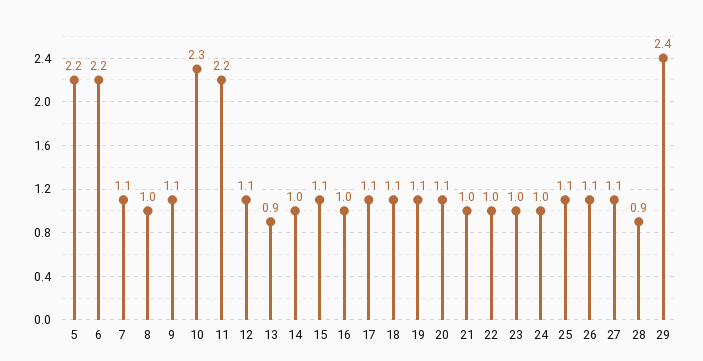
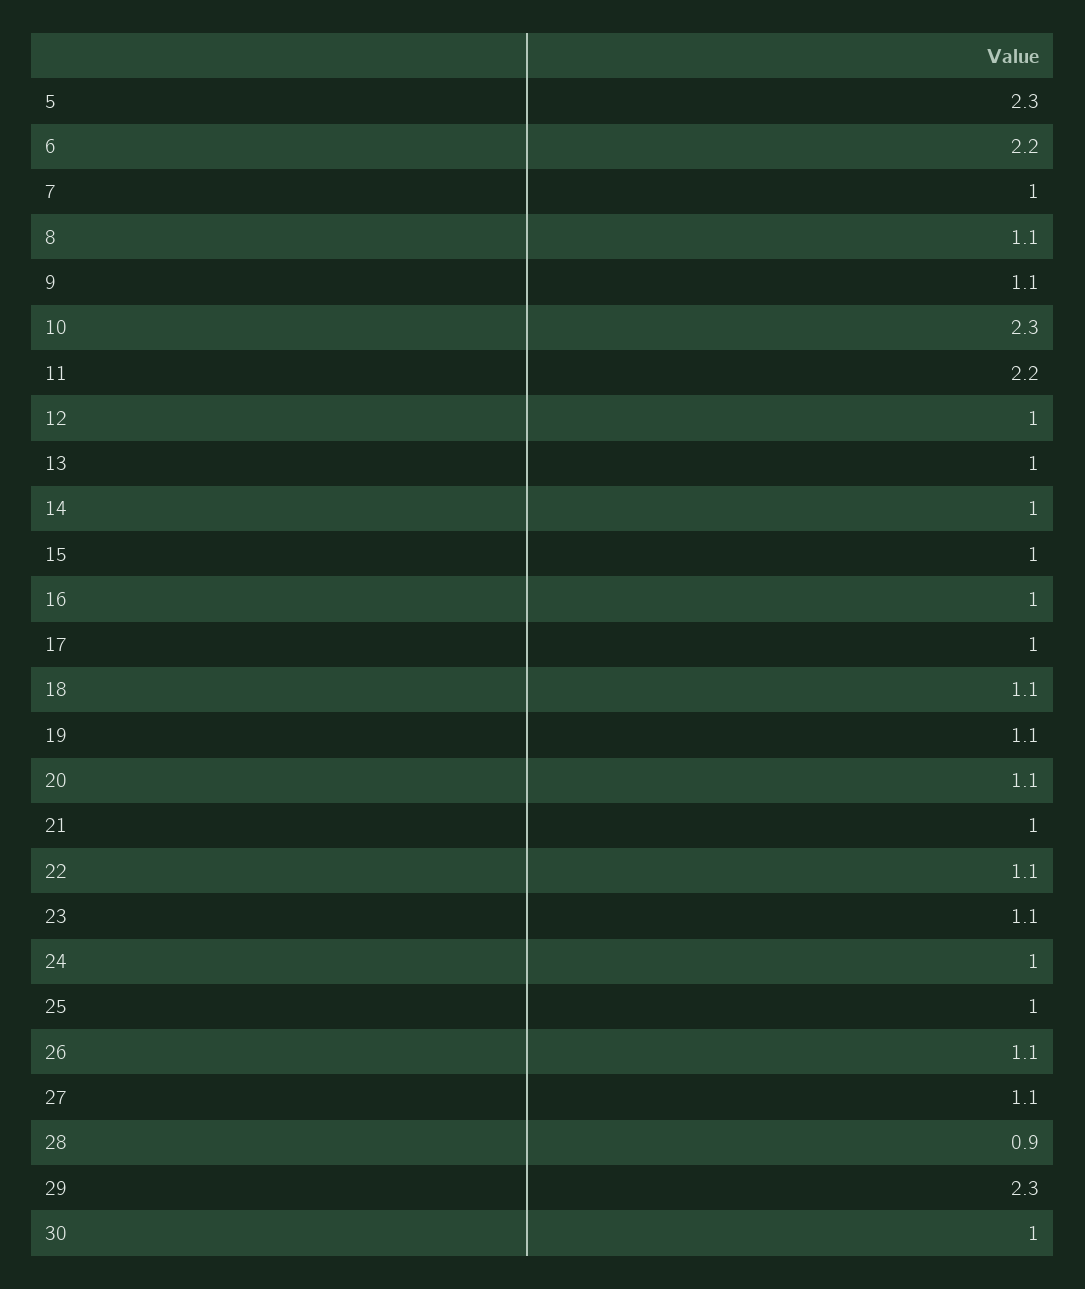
  {
-   "5": 2.2,
+   "5": 2.3,
    "6": 2.2,
-   "7": 1.1,
+   "7": 1,
-   "8": 1,
+   "8": 1.1,
    "9": 1.1,
    "10": 2.3,
    "11": 2.2,
-   "12": 1.1,
+   "12": 1,
-   "13": 0.9,
+   "13": 1,
    "14": 1,
-   "15": 1.1,
+   "15": 1,
    "16": 1,
-   "17": 1.1,
+   "17": 1,
    "18": 1.1,
    "19": 1.1,
    "20": 1.1,
    "21": 1,
-   "22": 1,
+   "22": 1.1,
-   "23": 1,
+   "23": 1.1,
    "24": 1,
-   "25": 1.1,
+   "25": 1,
    "26": 1.1,
    "27": 1.1,
    "28": 0.9,
-   "29": 2.4
+   "29": 2.3,
+   "30": 1
  }

